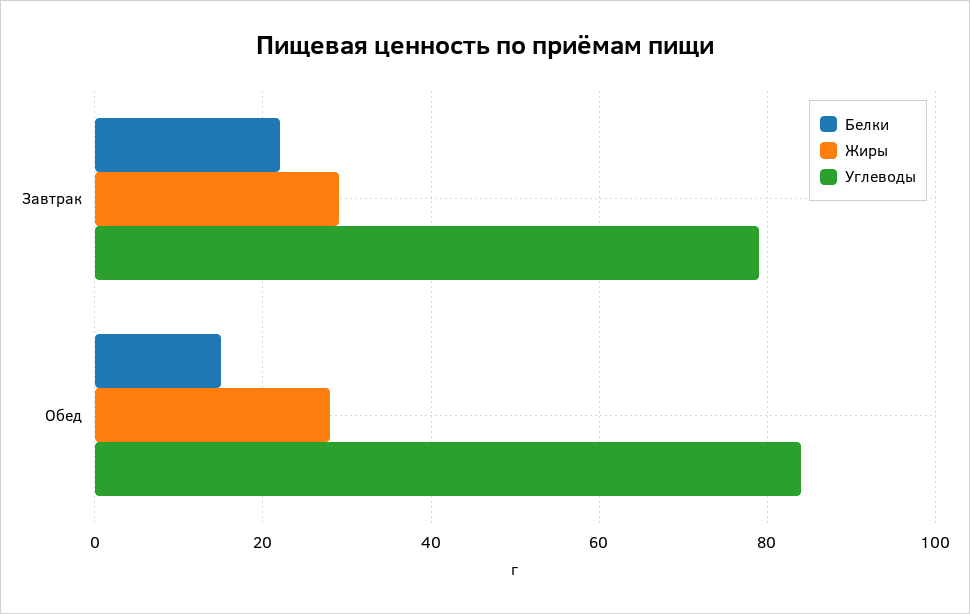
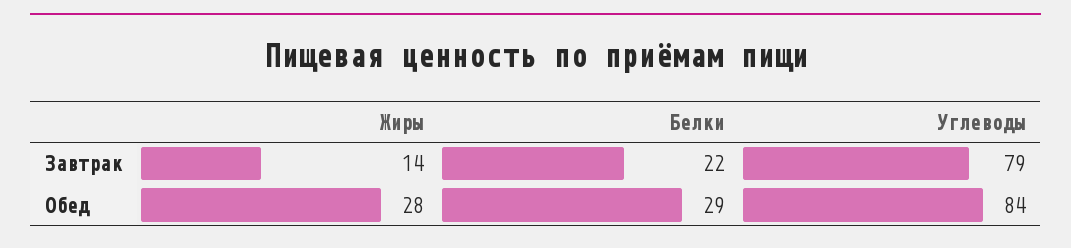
  {
    "Белки": {
      "Завтрак": 22,
-     "Обед": 15
+     "Обед": 29
    },
    "Жиры": {
-     "Завтрак": 30,
+     "Завтрак": 14,
      "Обед": 28
    },
    "Углеводы": {
      "Завтрак": 79,
      "Обед": 84
    }
  }

